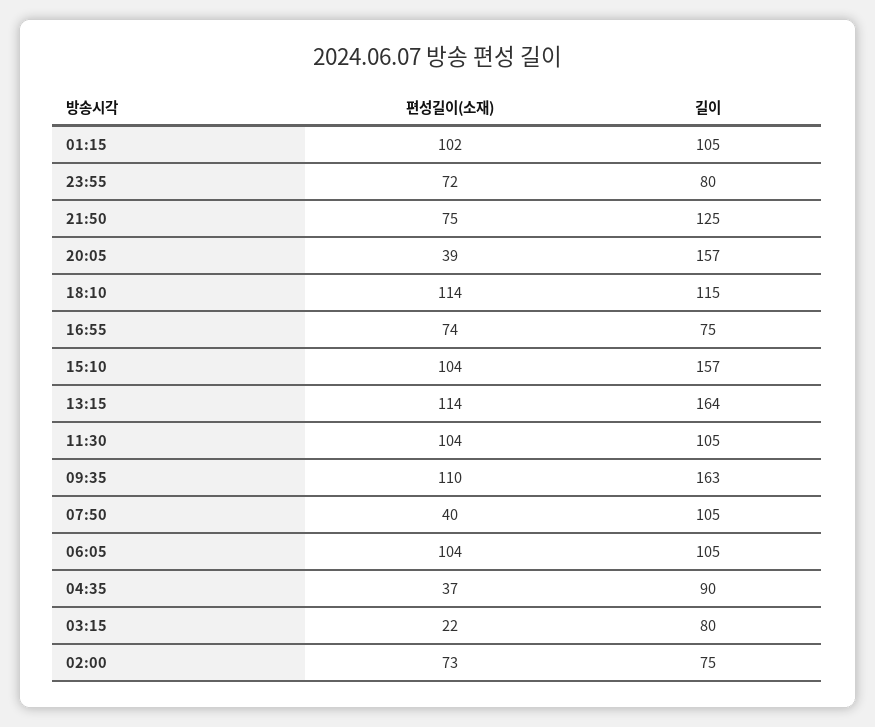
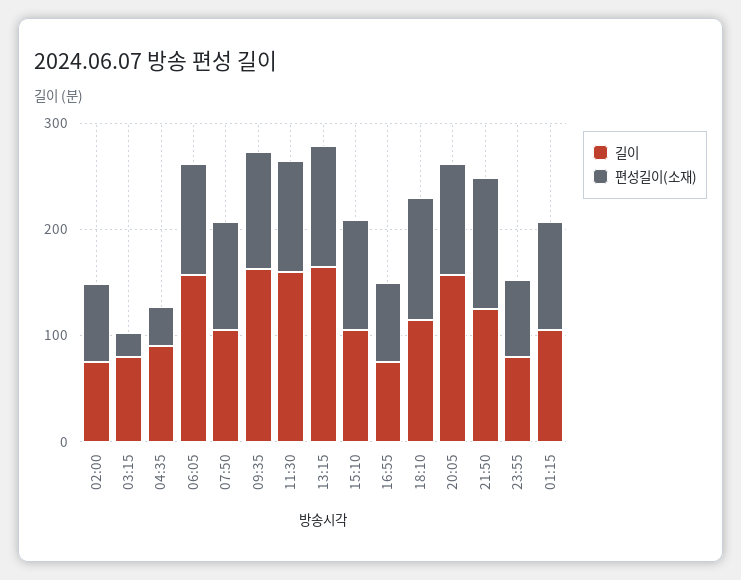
  {
    "편성길이(소재)": {
      "01:15": 102,
      "23:55": 72,
-     "21:50": 75,
+     "21:50": 120,
-     "20:05": 39,
+     "20:05": 100,
      "18:10": 114,
      "16:55": 74,
      "15:10": 104,
      "13:15": 114,
      "11:30": 104,
      "09:35": 110,
-     "07:50": 40,
+     "07:50": 100,
      "06:05": 104,
      "04:35": 37,
      "03:15": 22,
      "02:00": 73
    },
    "길이": {
      "01:15": 105,
      "23:55": 80,
      "21:50": 125,
      "20:05": 157,
      "18:10": 115,
      "16:55": 75,
-     "15:10": 157,
+     "15:10": 100,
      "13:15": 164,
-     "11:30": 105,
+     "11:30": 160,
      "09:35": 163,
      "07:50": 105,
-     "06:05": 105,
+     "06:05": 160,
      "04:35": 90,
      "03:15": 80,
      "02:00": 75
    }
  }

